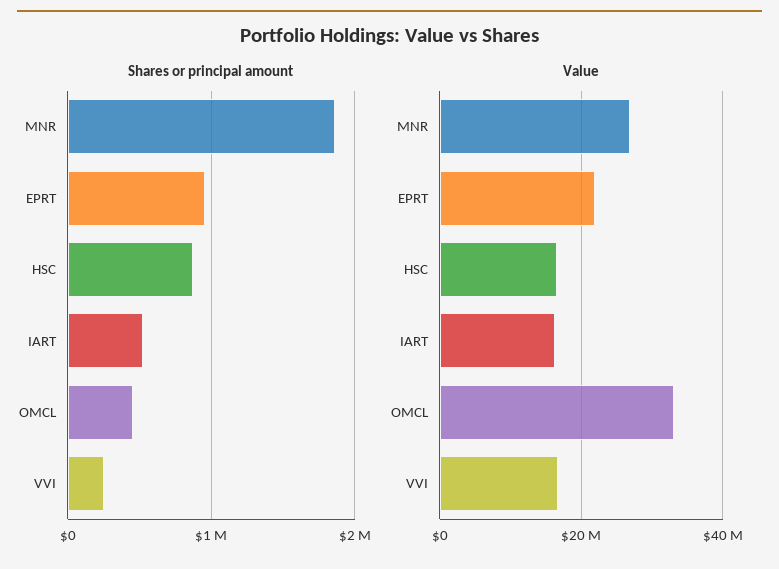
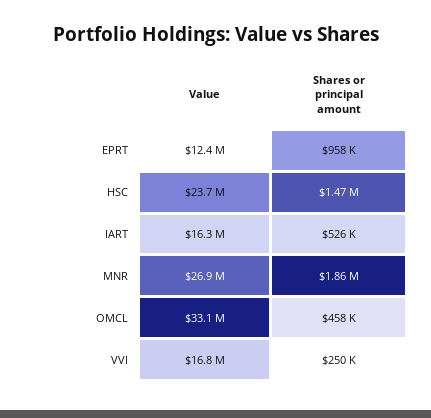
  {
    "Shares or principal amount": {
      "MNR": 1860000,
      "EPRT": 958000,
-     "HSC": 900000,
+     "HSC": 1470000,
      "IART": 526000,
      "OMCL": 458000,
      "VVI": 250000
    },
    "Value": {
      "MNR": 26900000,
-     "EPRT": 22000000,
+     "EPRT": 12400000,
-     "HSC": 16000000,
+     "HSC": 23700000,
      "IART": 16300000,
      "OMCL": 33100000,
      "VVI": 16800000
    }
  }

